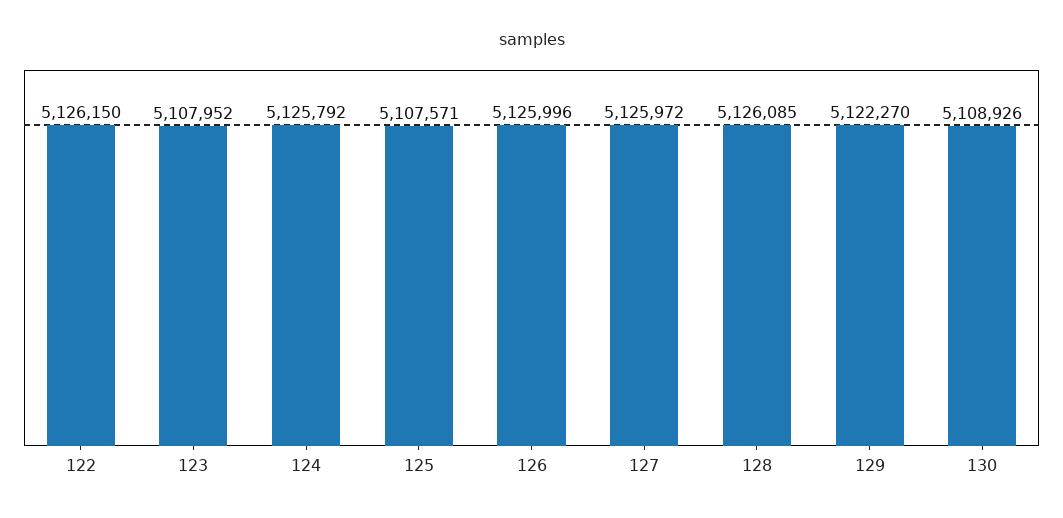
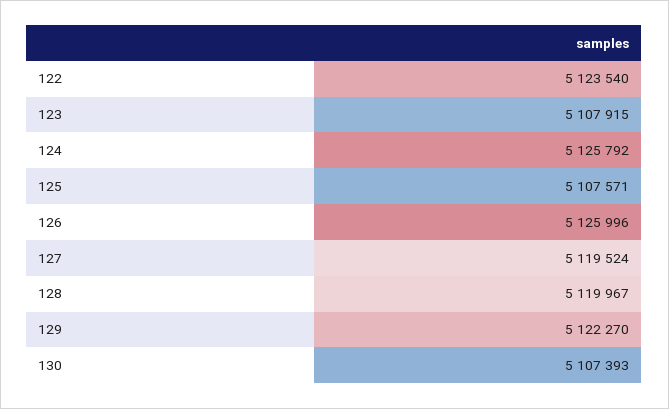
  {
-   "122": 5126150,
+   "122": 5123540,
-   "123": 5107952,
+   "123": 5107915,
    "124": 5125792,
    "125": 5107571,
    "126": 5125996,
-   "127": 5125972,
+   "127": 5119524,
-   "128": 5126085,
+   "128": 5119967,
    "129": 5122270,
-   "130": 5108926
+   "130": 5107393
  }

